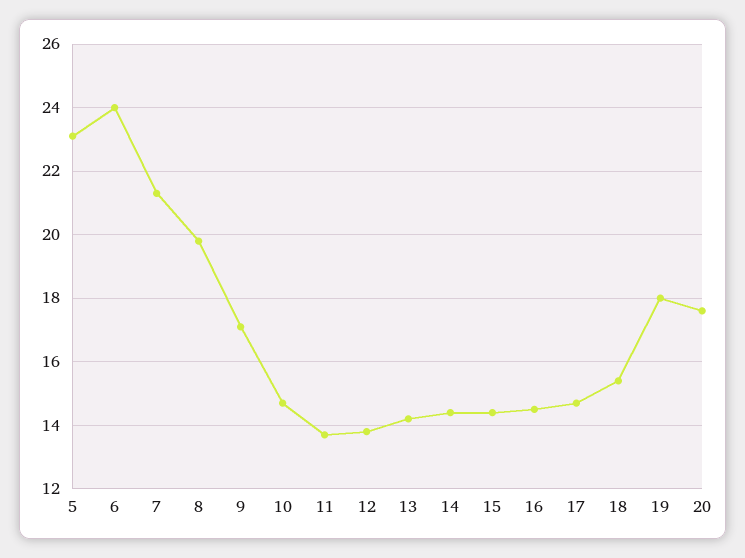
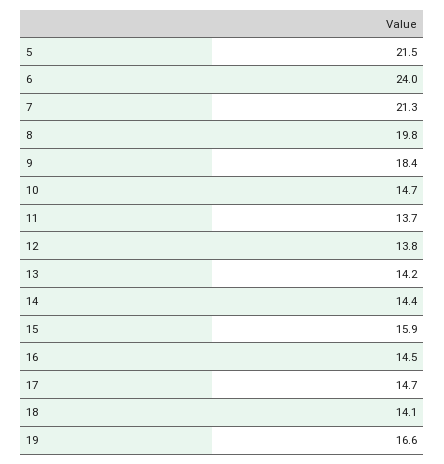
  {
-   "5": 23,
+   "5": 21.5,
    "6": 24,
    "7": 21.3,
    "8": 19.8,
-   "9": 17,
+   "9": 18.4,
    "10": 14.7,
    "11": 13.7,
    "12": 13.8,
    "13": 14.2,
    "14": 14.4,
-   "15": 14.5,
+   "15": 15.9,
    "16": 14.5,
    "17": 14.7,
-   "18": 15.5,
+   "18": 14.1,
-   "19": 18,
+   "19": 16.6
-   "20": 17.5
  }

